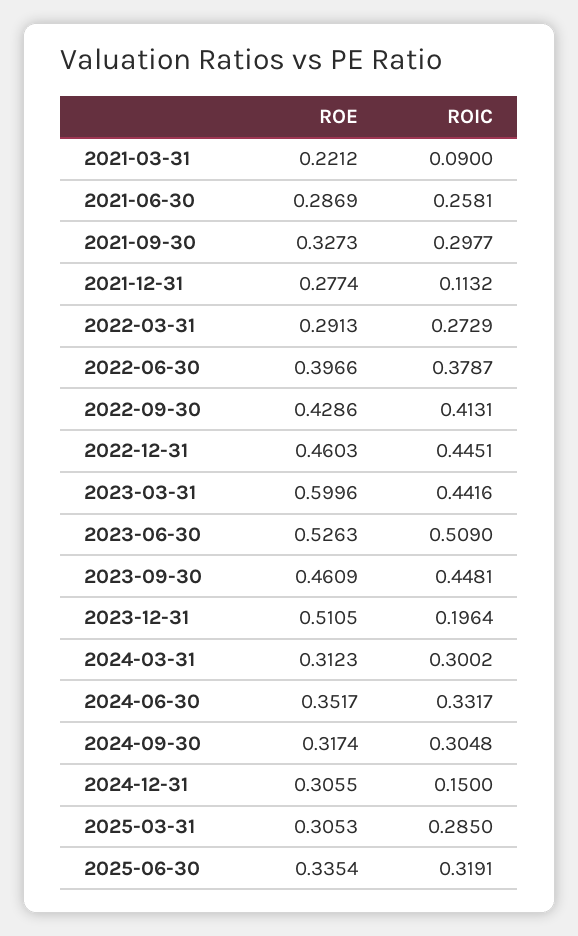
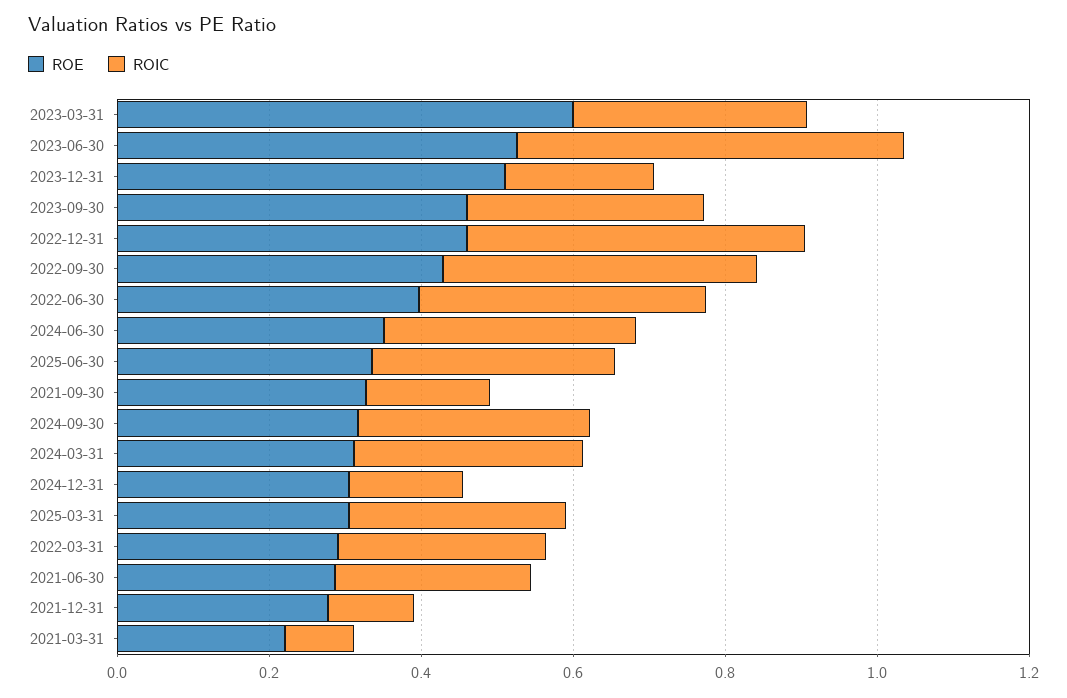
  {
    "ROE": {
      "2021-03-31": 0.2212,
      "2021-06-30": 0.2869,
      "2021-09-30": 0.3273,
      "2021-12-31": 0.2774,
      "2022-03-31": 0.2913,
      "2022-06-30": 0.3966,
      "2022-09-30": 0.4286,
      "2022-12-31": 0.4603,
      "2023-03-31": 0.5996,
      "2023-06-30": 0.5263,
      "2023-09-30": 0.4609,
      "2023-12-31": 0.5105,
      "2024-03-31": 0.3123,
      "2024-06-30": 0.3517,
      "2024-09-30": 0.3174,
      "2024-12-31": 0.3055,
      "2025-03-31": 0.3053,
      "2025-06-30": 0.3354
    },
    "ROIC": {
      "2021-03-31": 0.09,
      "2021-06-30": 0.2581,
-     "2021-09-30": 0.2977,
+     "2021-09-30": 0.15,
      "2021-12-31": 0.1132,
      "2022-03-31": 0.2729,
      "2022-06-30": 0.3787,
      "2022-09-30": 0.4131,
      "2022-12-31": 0.4451,
-     "2023-03-31": 0.4416,
+     "2023-03-31": 0.3,
      "2023-06-30": 0.509,
-     "2023-09-30": 0.4481,
+     "2023-09-30": 0.3,
      "2023-12-31": 0.1964,
      "2024-03-31": 0.3002,
      "2024-06-30": 0.3317,
      "2024-09-30": 0.3048,
      "2024-12-31": 0.15,
      "2025-03-31": 0.285,
      "2025-06-30": 0.3191
    }
  }

